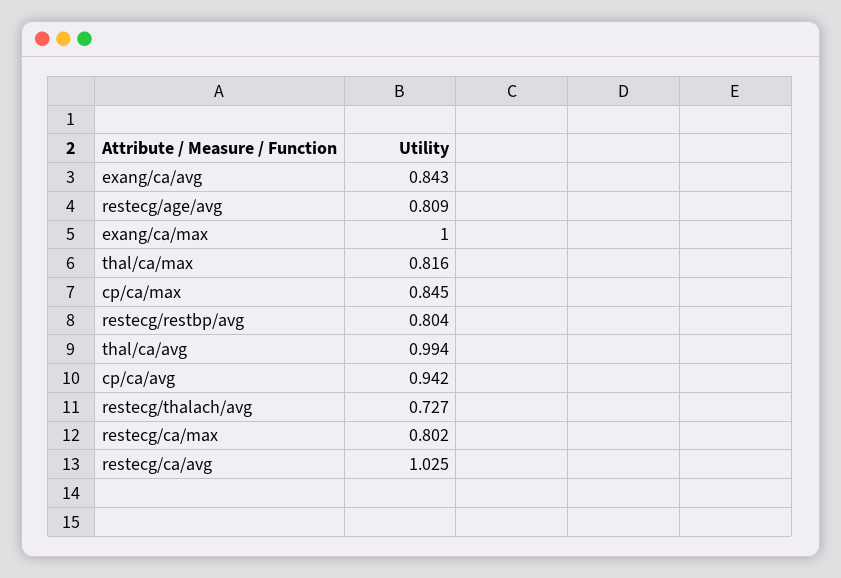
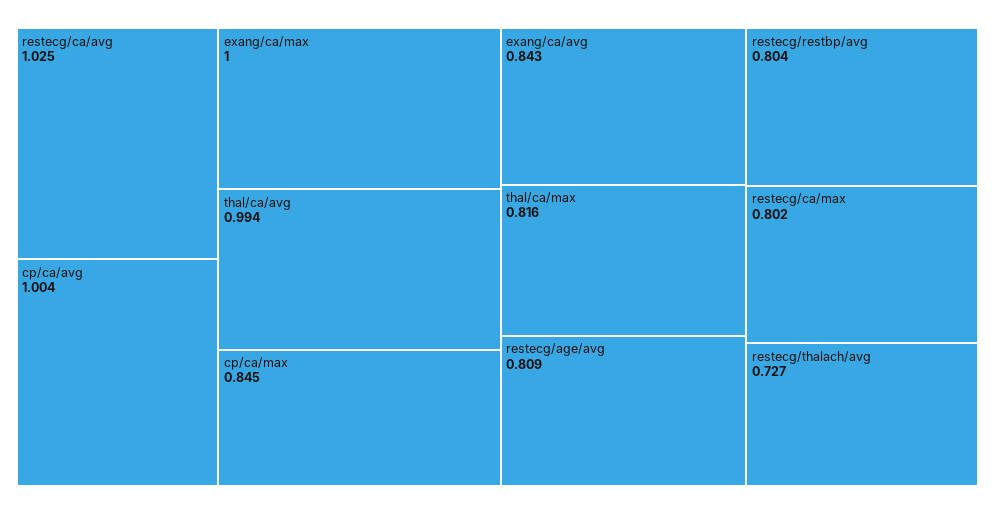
  {
    "exang/ca/avg": 0.843,
    "restecg/age/avg": 0.809,
    "exang/ca/max": 1,
    "thal/ca/max": 0.816,
    "cp/ca/max": 0.845,
    "restecg/restbp/avg": 0.804,
    "thal/ca/avg": 0.994,
-   "cp/ca/avg": 0.942,
+   "cp/ca/avg": 1.004,
    "restecg/thalach/avg": 0.727,
    "restecg/ca/max": 0.802,
    "restecg/ca/avg": 1.025
  }

